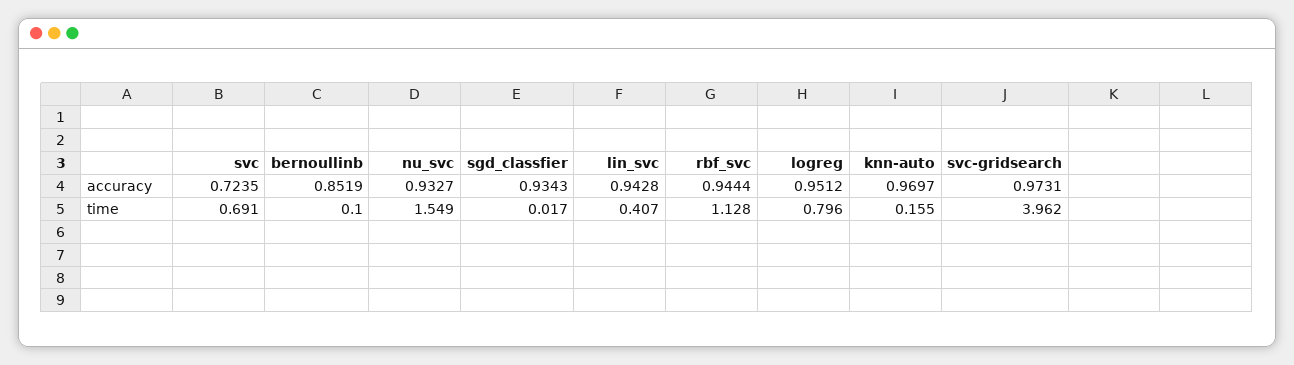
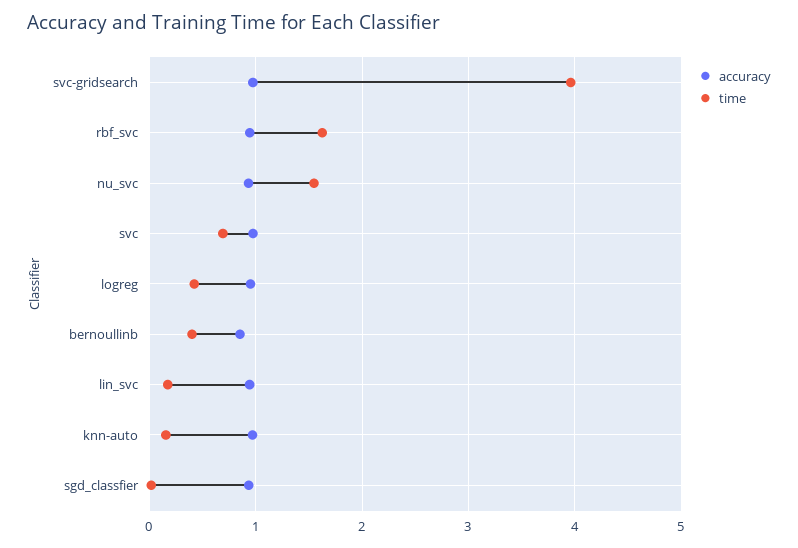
  {
    "accuracy": {
-     "svc": 0.7235,
+     "svc": 1,
      "bernoullinb": 0.8519,
      "nu_svc": 0.9327,
      "sgd_classfier": 0.9343,
      "lin_svc": 0.9428,
      "rbf_svc": 0.9444,
      "logreg": 0.9512,
      "knn-auto": 0.9697,
      "svc-gridsearch": 0.9731
    },
    "time": {
      "svc": 0.691,
-     "bernoullinb": 0.1,
+     "bernoullinb": 0.4,
      "nu_svc": 1.549,
      "sgd_classfier": 0.017,
-     "lin_svc": 0.407,
+     "lin_svc": 0.2,
-     "rbf_svc": 1.128,
+     "rbf_svc": 1.6,
-     "logreg": 0.796,
+     "logreg": 0.4,
      "knn-auto": 0.155,
      "svc-gridsearch": 3.962
    }
  }

